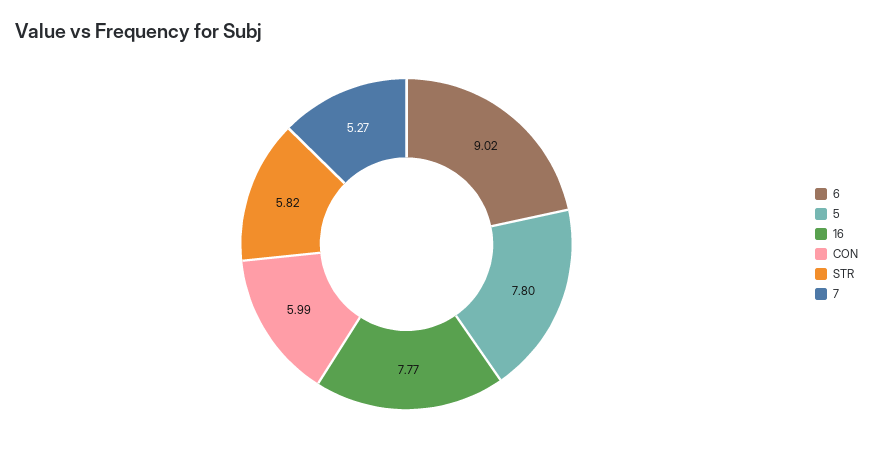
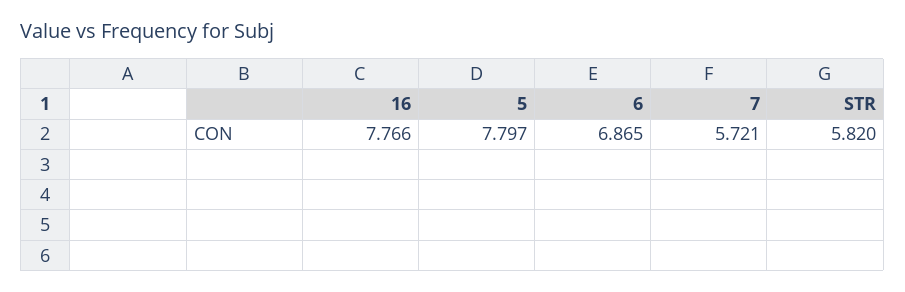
  {
-   "6": 9.02,
+   "6": 6.865,
    "5": 7.797,
    "16": 7.766,
-   "CON": 5.99,
    "STR": 5.82,
-   "7": 5.27
+   "7": 5.721
  }

